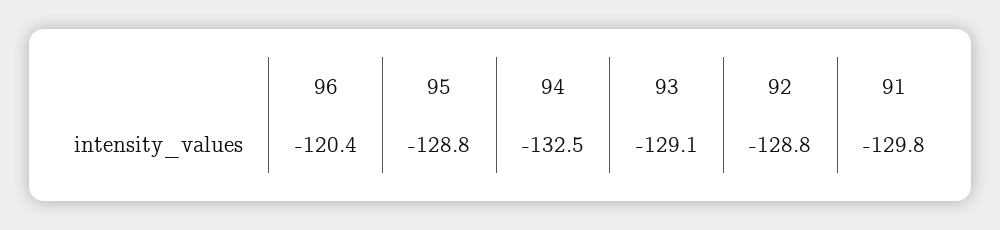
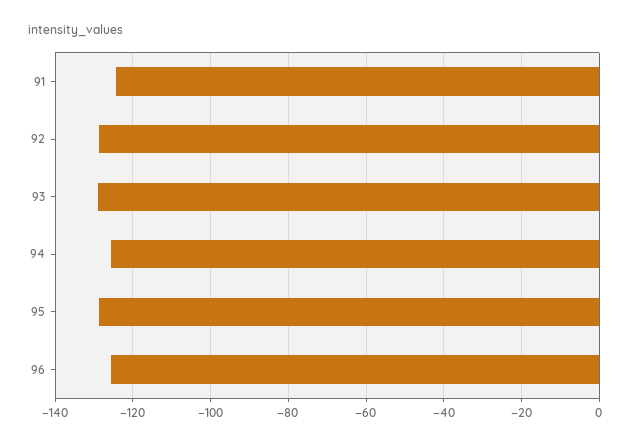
  {
-   "96": -120.4,
+   "96": -126,
    "95": -128.8,
-   "94": -132.5,
+   "94": -126,
    "93": -129.1,
    "92": -128.8,
-   "91": -129.8
+   "91": -124
  }

